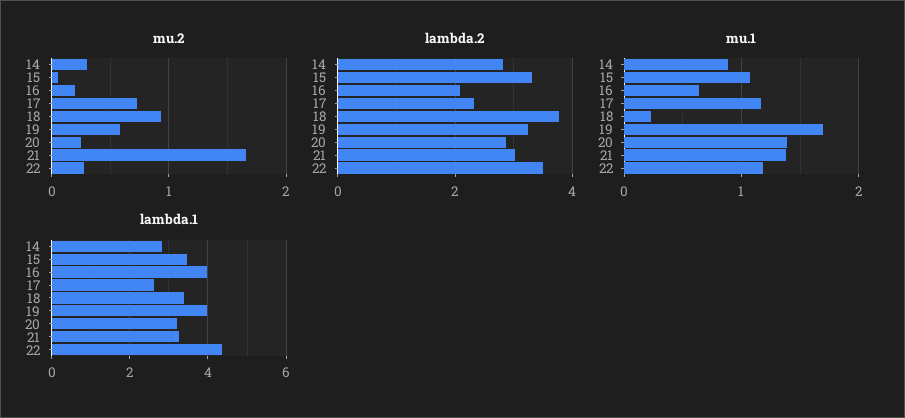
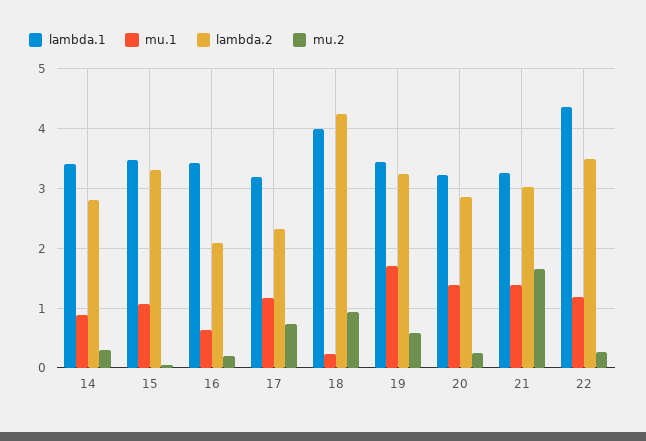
  {
    "mu.2": {
      "14": 0.3,
      "15": 0.1,
      "16": 0.2,
      "17": 0.7,
      "18": 0.9,
      "19": 0.6,
      "20": 0.3,
      "21": 1.7,
      "22": 0.3
    },
    "lambda.2": {
      "14": 2.8,
      "15": 3.4,
      "16": 2,
      "17": 2.4,
-     "18": 3.8,
+     "18": 4.2,
      "19": 3.2,
      "20": 2.8,
      "21": 3,
      "22": 3.4
    },
    "mu.1": {
      "14": 0.9,
      "15": 1.1,
      "16": 0.6,
      "17": 1.2,
      "18": 0.2,
      "19": 1.7,
      "20": 1.4,
      "21": 1.4,
      "22": 1.2
    },
    "lambda.1": {
-     "14": 2.8,
+     "14": 3.4,
      "15": 3.4,
-     "16": 4,
+     "16": 3.4,
-     "17": 2.6,
+     "17": 3.2,
-     "18": 3.4,
+     "18": 4,
-     "19": 4,
+     "19": 3.4,
      "20": 3.2,
      "21": 3.2,
      "22": 4.4
    }
  }

